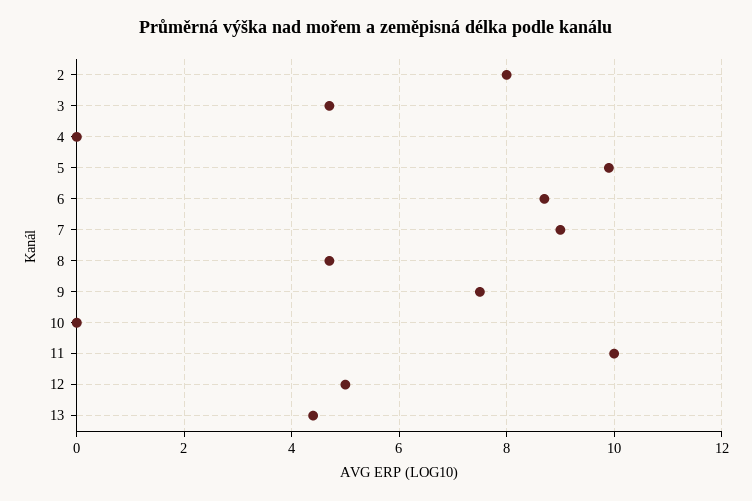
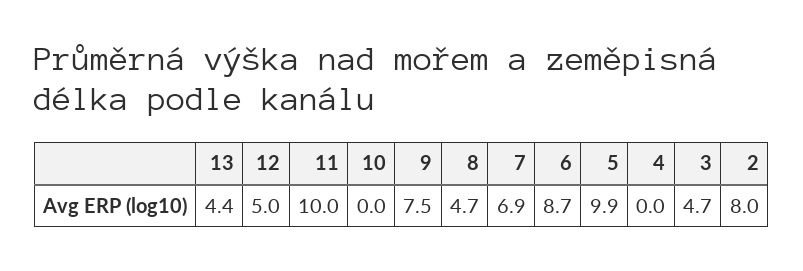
  {
    "2": 8,
    "3": 4.7,
    "4": 0,
    "5": 9.9,
    "6": 8.7,
-   "7": 9,
+   "7": 6.9,
    "8": 4.7,
    "9": 7.5,
    "10": 0,
    "11": 10,
    "12": 5,
    "13": 4.4
  }

